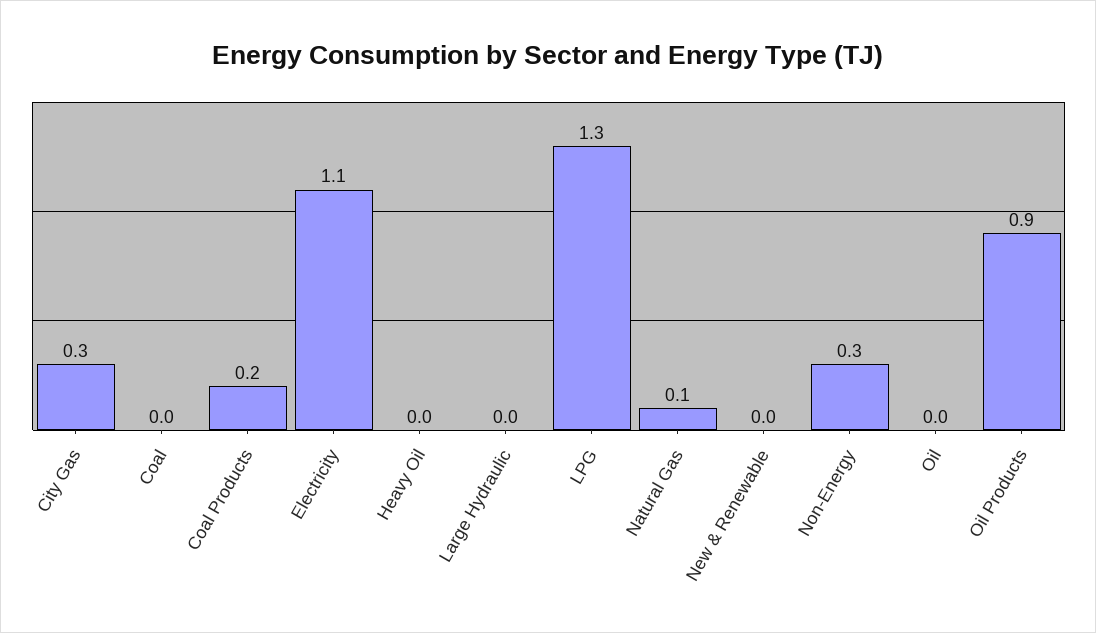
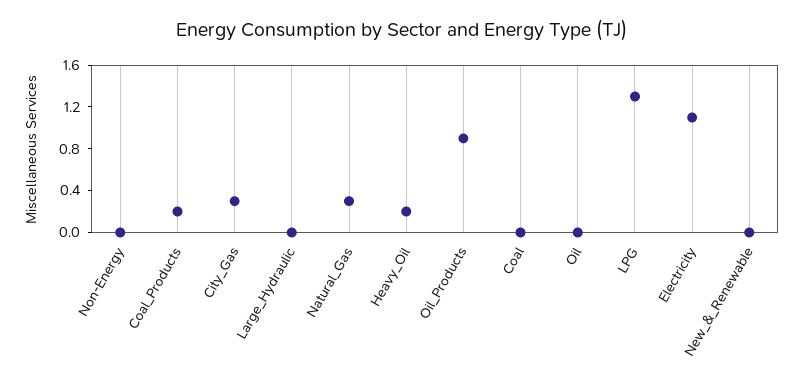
  {
    "City Gas": 0.3,
    "Coal": 0,
    "Coal Products": 0.2,
    "Electricity": 1.1,
-   "Heavy Oil": 0,
+   "Heavy Oil": 0.2,
    "Large Hydraulic": 0,
    "LPG": 1.3,
-   "Natural Gas": 0.1,
+   "Natural Gas": 0.3,
    "New & Renewable": 0,
-   "Non-Energy": 0.3,
+   "Non-Energy": 0,
    "Oil": 0,
    "Oil Products": 0.9
  }

